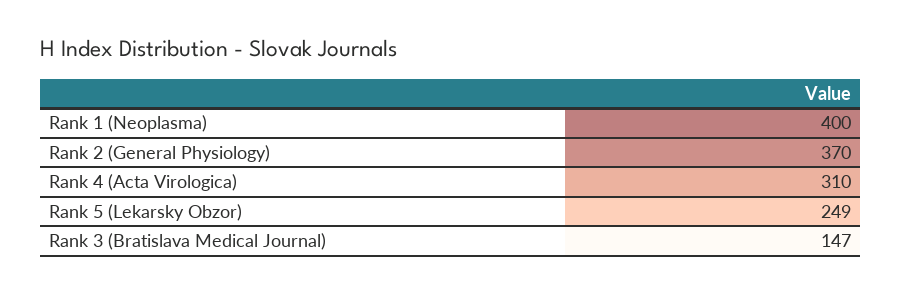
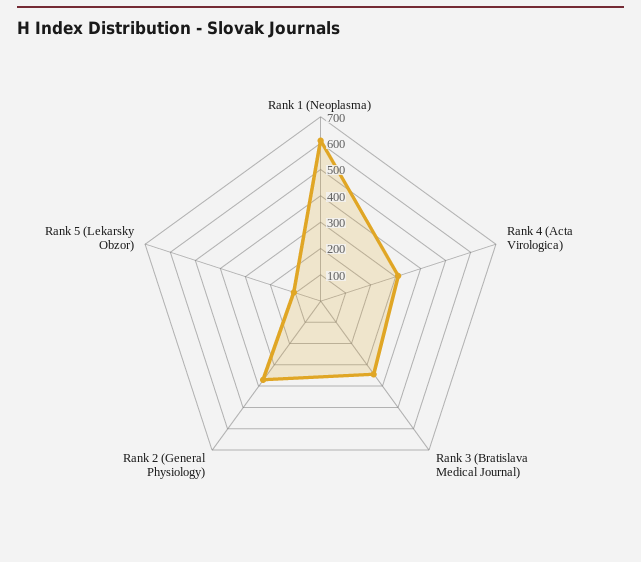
  {
-   "Rank 1 (Neoplasma)": 400,
+   "Rank 1 (Neoplasma)": 600,
    "Rank 2 (General Physiology)": 370,
    "Rank 4 (Acta Virologica)": 310,
-   "Rank 5 (Lekarsky Obzor)": 249,
+   "Rank 5 (Lekarsky Obzor)": 100,
-   "Rank 3 (Bratislava Medical Journal)": 147
+   "Rank 3 (Bratislava Medical Journal)": 350
  }

